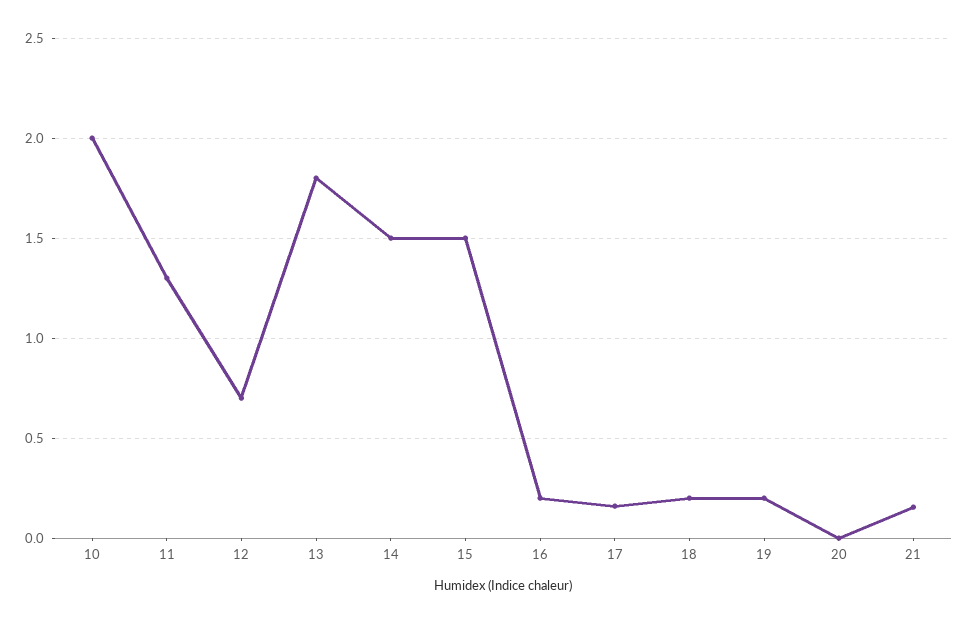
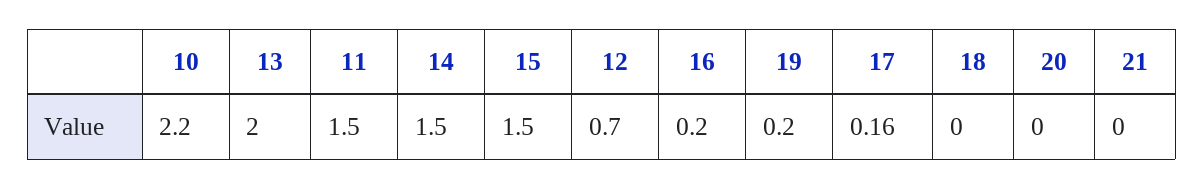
  {
-   "10": 2,
+   "10": 2.2,
-   "11": 1.3,
+   "11": 1.5,
    "12": 0.7,
-   "13": 1.8,
+   "13": 2,
    "14": 1.5,
    "15": 1.5,
    "16": 0.2,
    "17": 0.16,
-   "18": 0.2,
+   "18": 0,
    "19": 0.2,
    "20": 0,
-   "21": 0.15
+   "21": 0
  }

